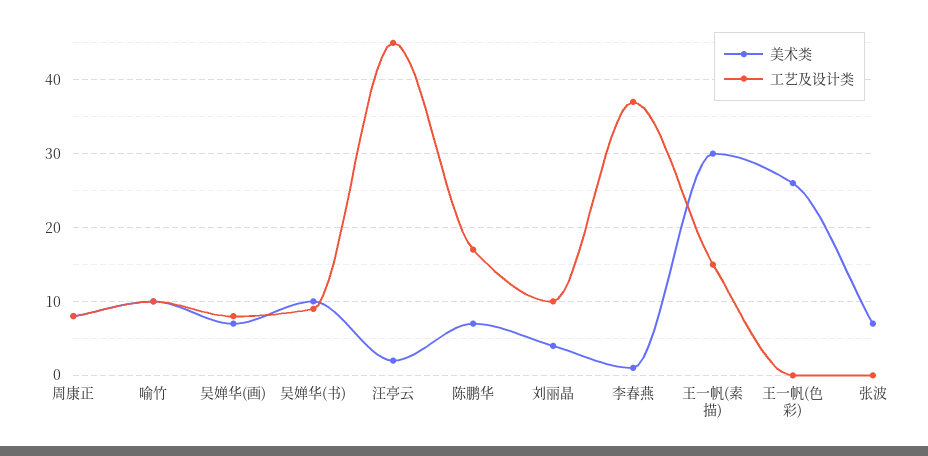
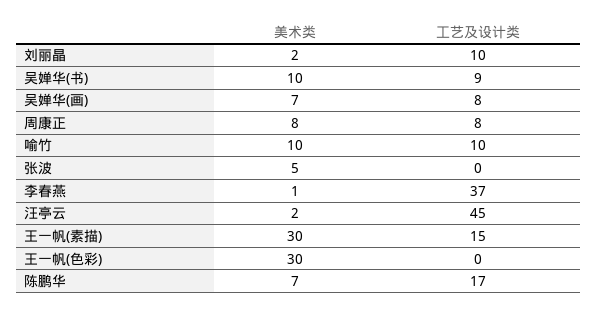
  {
    "美术类": {
      "周康正": 8,
      "喻竹": 10,
      "吴婵华(画)": 7,
      "吴婵华(书)": 10,
      "汪亭云": 2,
      "陈鹏华": 7,
-     "刘丽晶": 4,
+     "刘丽晶": 2,
      "李春燕": 1,
      "王一帆(素描)": 30,
-     "王一帆(色彩)": 26,
+     "王一帆(色彩)": 30,
-     "张波": 7
+     "张波": 5
    },
    "工艺及设计类": {
      "周康正": 8,
      "喻竹": 10,
      "吴婵华(画)": 8,
      "吴婵华(书)": 9,
      "汪亭云": 45,
      "陈鹏华": 17,
      "刘丽晶": 10,
      "李春燕": 37,
      "王一帆(素描)": 15,
      "王一帆(色彩)": 0,
      "张波": 0
    }
  }

